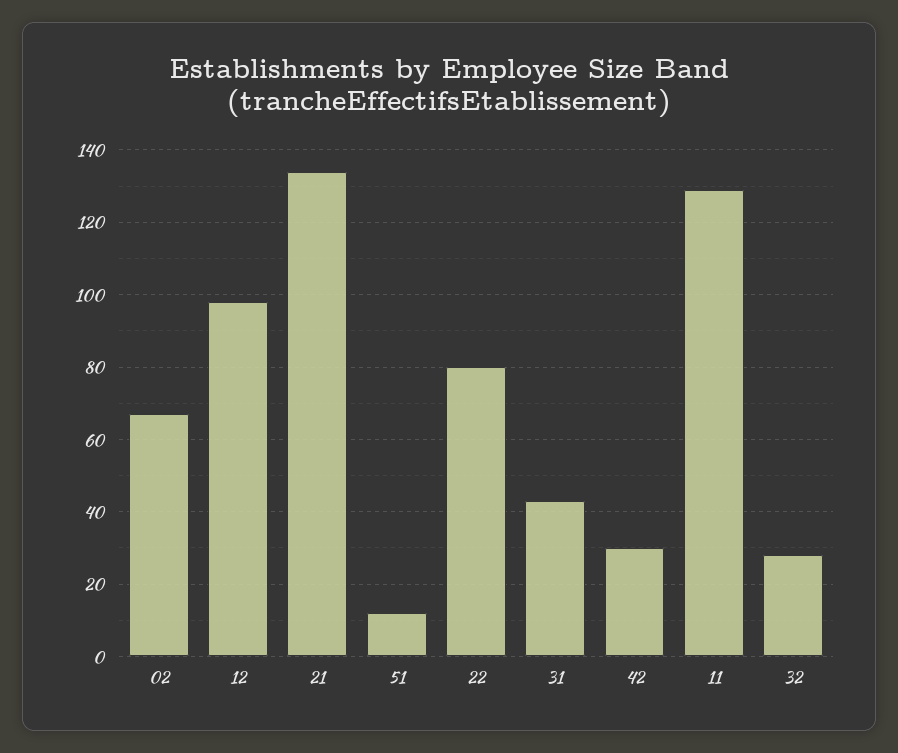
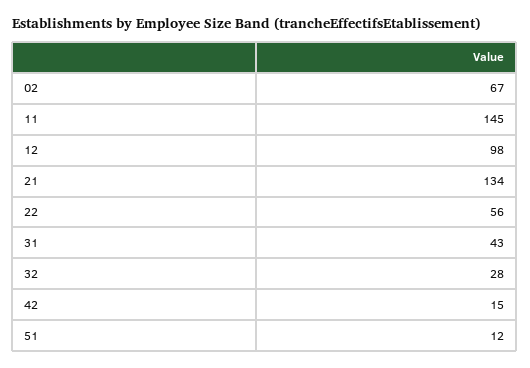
  {
    "02": 67,
    "12": 98,
    "21": 134,
    "51": 12,
-   "22": 80,
+   "22": 56,
    "31": 43,
-   "42": 30,
+   "42": 15,
-   "11": 130,
+   "11": 145,
    "32": 28
  }

